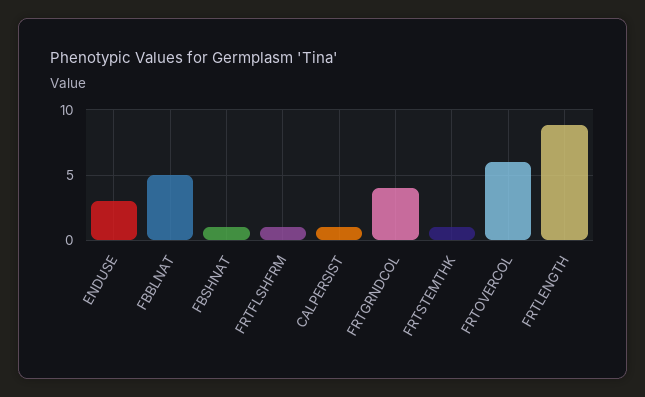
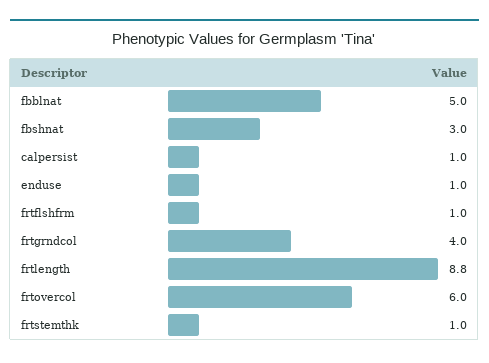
  {
-   "ENDUSE": 3,
+   "ENDUSE": 1,
    "FBBLNAT": 5,
-   "FBSHNAT": 1,
+   "FBSHNAT": 3,
    "FRTFLSHFRM": 1,
    "CALPERSIST": 1,
    "FRTGRNDCOL": 4,
    "FRTSTEMTHK": 1,
    "FRTOVERCOL": 6,
    "FRTLENGTH": 8.8
  }

